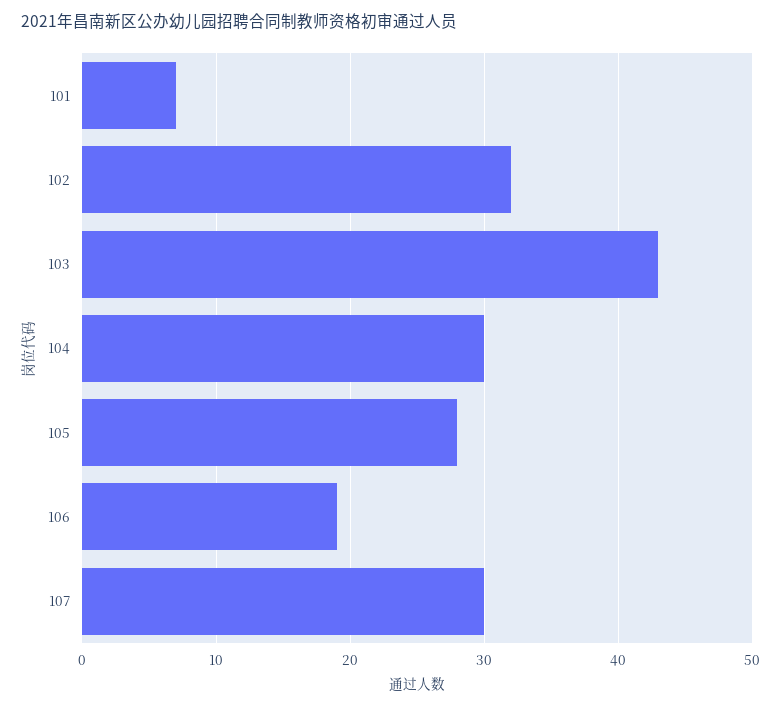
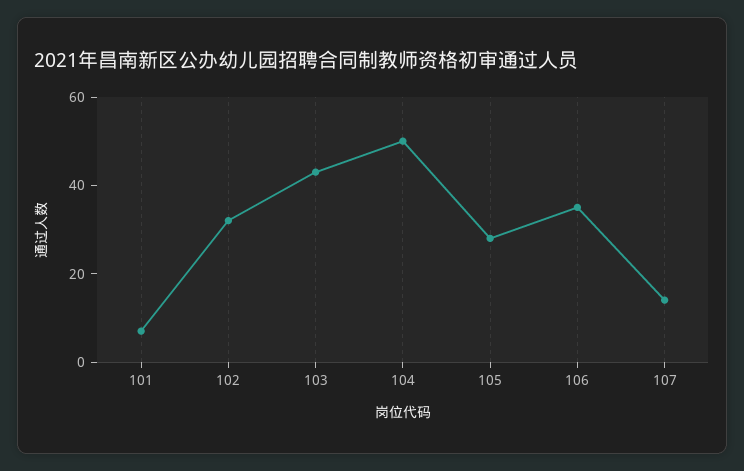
  {
    "101": 7,
    "102": 32,
    "103": 43,
-   "104": 30,
+   "104": 50,
    "105": 28,
-   "106": 19,
+   "106": 35,
-   "107": 30
+   "107": 15
  }

